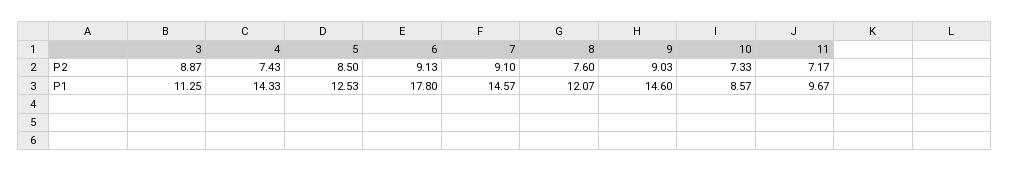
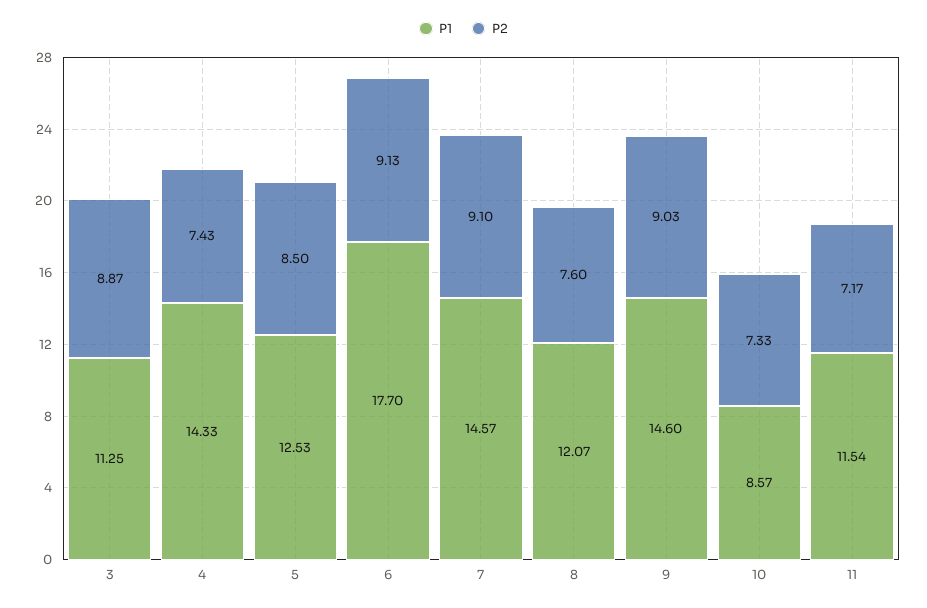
  {
    "P2": {
      "3": 8.87,
      "4": 7.43,
      "5": 8.5,
      "6": 9.13,
      "7": 9.1,
      "8": 7.6,
      "9": 9.03,
      "10": 7.33,
      "11": 7.17
    },
    "P1": {
      "3": 11.25,
      "4": 14.33,
      "5": 12.53,
-     "6": 17.8,
+     "6": 17.7,
      "7": 14.57,
      "8": 12.07,
      "9": 14.6,
      "10": 8.57,
-     "11": 9.67
+     "11": 11.54
    }
  }

